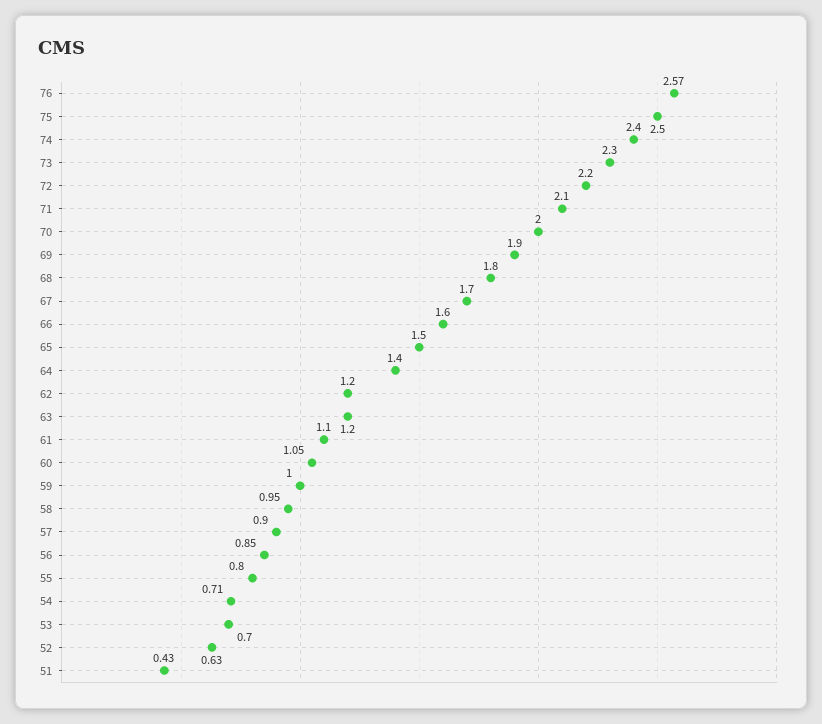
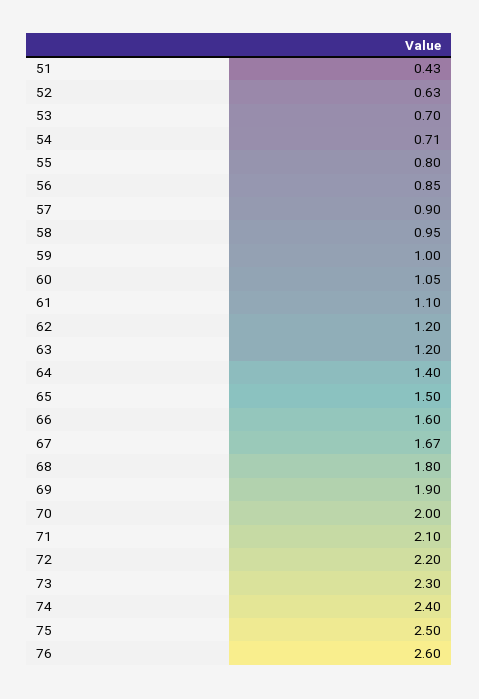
  {
-   "76": 2.57,
+   "76": 2.6,
    "75": 2.5,
    "74": 2.4,
    "73": 2.3,
    "72": 2.2,
    "71": 2.1,
    "70": 2,
    "69": 1.9,
    "68": 1.8,
-   "67": 1.7,
+   "67": 1.67,
    "66": 1.6,
    "65": 1.5,
    "64": 1.4,
    "62": 1.2,
    "63": 1.2,
    "61": 1.1,
    "60": 1.05,
    "59": 1,
    "58": 0.95,
    "57": 0.9,
    "56": 0.85,
    "55": 0.8,
    "54": 0.71,
    "53": 0.7,
    "52": 0.63,
    "51": 0.43
  }

